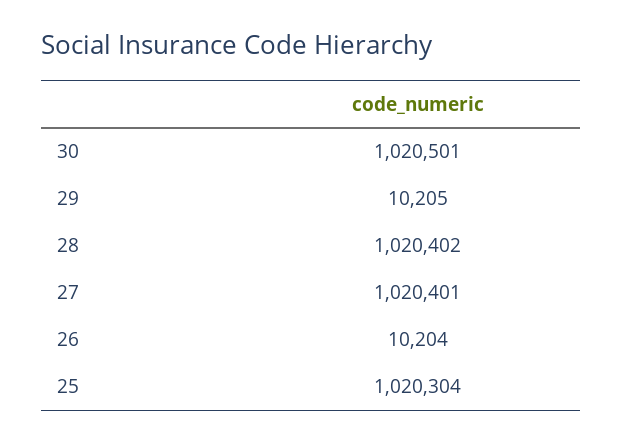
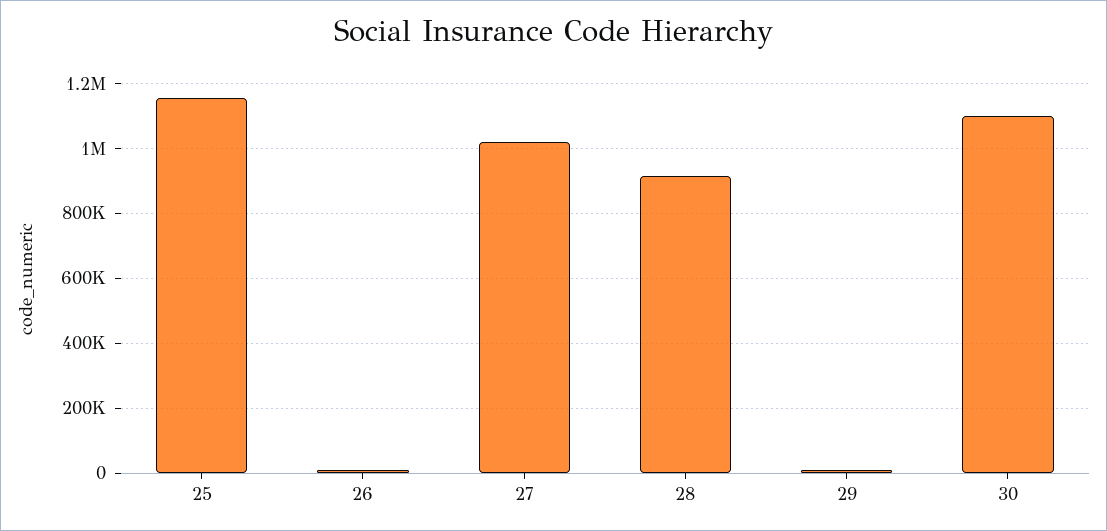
  {
-   "30": 1020501,
+   "30": 1100000,
    "29": 10205,
-   "28": 1020402,
+   "28": 920000,
    "27": 1020401,
    "26": 10204,
-   "25": 1020304
+   "25": 1160000
  }

